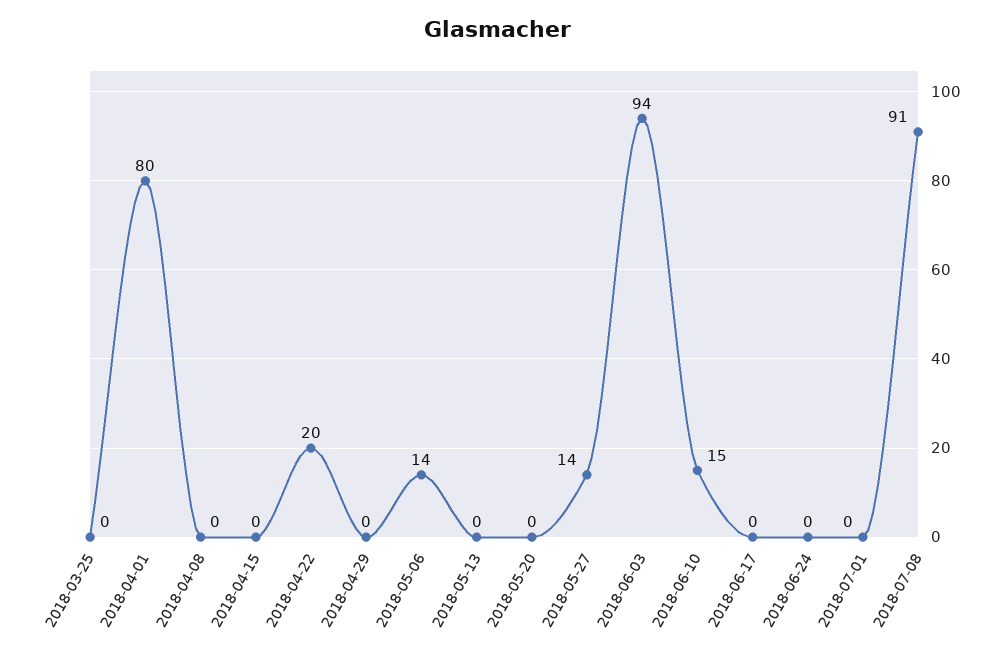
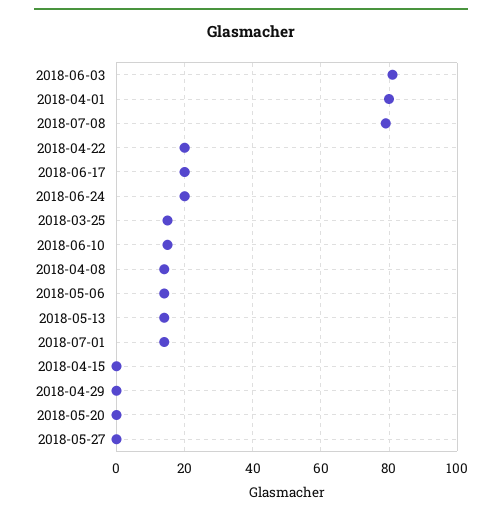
  {
-   "2018-03-25": 0,
+   "2018-03-25": 15,
    "2018-04-01": 80,
-   "2018-04-08": 0,
+   "2018-04-08": 15,
    "2018-04-15": 0,
    "2018-04-22": 20,
    "2018-04-29": 0,
    "2018-05-06": 14,
-   "2018-05-13": 0,
+   "2018-05-13": 15,
    "2018-05-20": 0,
-   "2018-05-27": 14,
+   "2018-05-27": 0,
-   "2018-06-03": 94,
+   "2018-06-03": 80,
    "2018-06-10": 15,
-   "2018-06-17": 0,
+   "2018-06-17": 20,
-   "2018-06-24": 0,
+   "2018-06-24": 20,
-   "2018-07-01": 0,
+   "2018-07-01": 15,
-   "2018-07-08": 91
+   "2018-07-08": 80
  }

